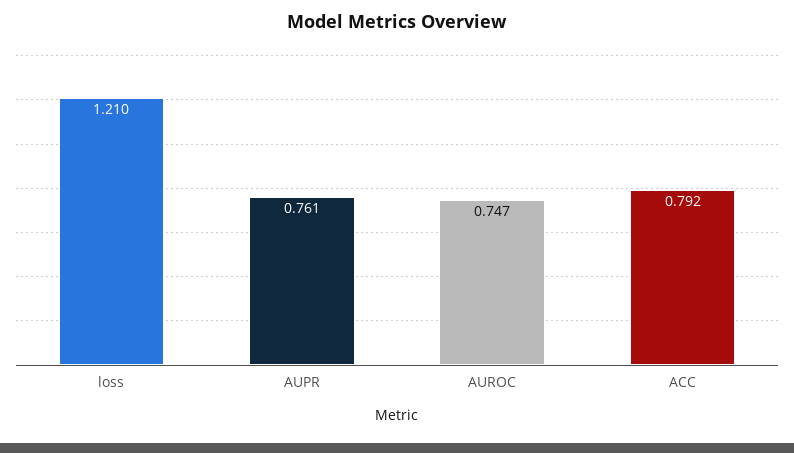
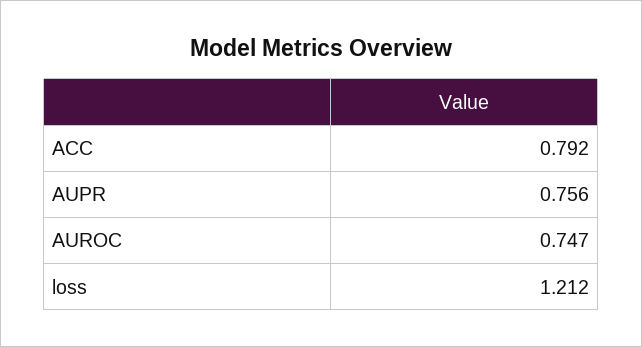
  {
-   "loss": 1.21,
+   "loss": 1.212,
-   "AUPR": 0.761,
+   "AUPR": 0.756,
    "AUROC": 0.747,
    "ACC": 0.792
  }

